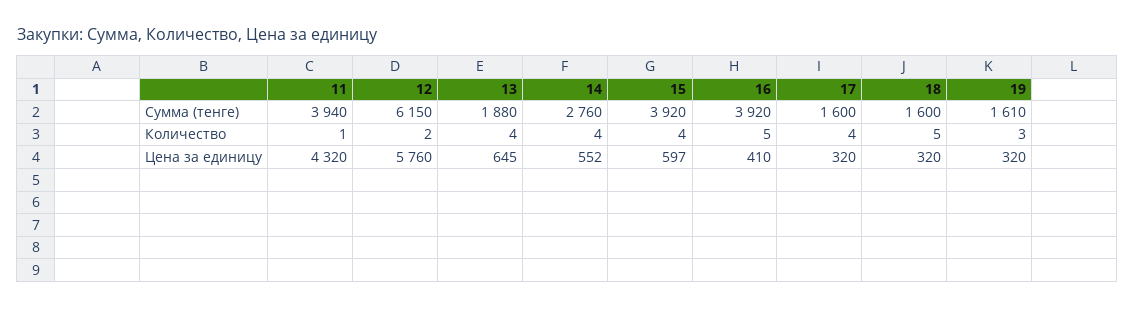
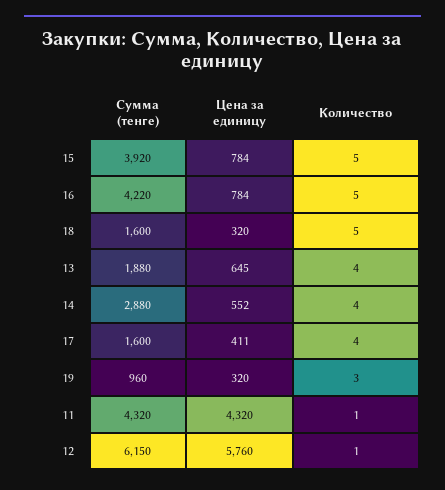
  {
    "11": {
-     "Сумма (тенге)": 3940,
+     "Сумма (тенге)": 4320,
      "Количество": 1,
      "Цена за единицу": 4320
    },
    "12": {
      "Сумма (тенге)": 6150,
-     "Количество": 2,
+     "Количество": 1,
      "Цена за единицу": 5760
    },
    "13": {
      "Сумма (тенге)": 1880,
      "Количество": 4,
      "Цена за единицу": 645
    },
    "14": {
-     "Сумма (тенге)": 2760,
+     "Сумма (тенге)": 2880,
      "Количество": 4,
      "Цена за единицу": 552
    },
    "15": {
      "Сумма (тенге)": 3920,
-     "Количество": 4,
+     "Количество": 5,
-     "Цена за единицу": 597
+     "Цена за единицу": 784
    },
    "16": {
-     "Сумма (тенге)": 3920,
+     "Сумма (тенге)": 4220,
      "Количество": 5,
-     "Цена за единицу": 410
+     "Цена за единицу": 784
    },
    "17": {
      "Сумма (тенге)": 1600,
      "Количество": 4,
-     "Цена за единицу": 320
+     "Цена за единицу": 411
    },
    "18": {
      "Сумма (тенге)": 1600,
      "Количество": 5,
      "Цена за единицу": 320
    },
    "19": {
-     "Сумма (тенге)": 1610,
+     "Сумма (тенге)": 960,
      "Количество": 3,
      "Цена за единицу": 320
    }
  }

